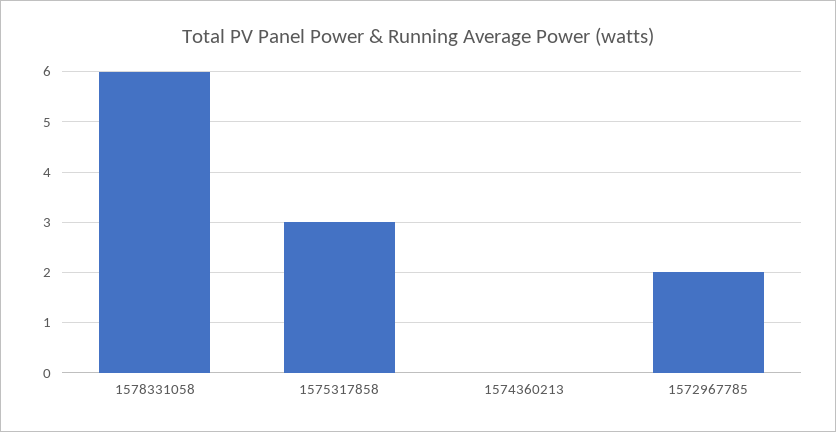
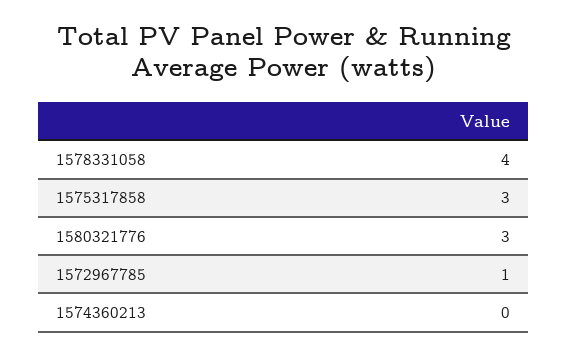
  {
-   "1578331058": 6,
+   "1578331058": 4,
    "1575317858": 3,
    "1574360213": 0,
-   "1572967785": 2
+   "1572967785": 1,
+   "1580321776": 3
  }

